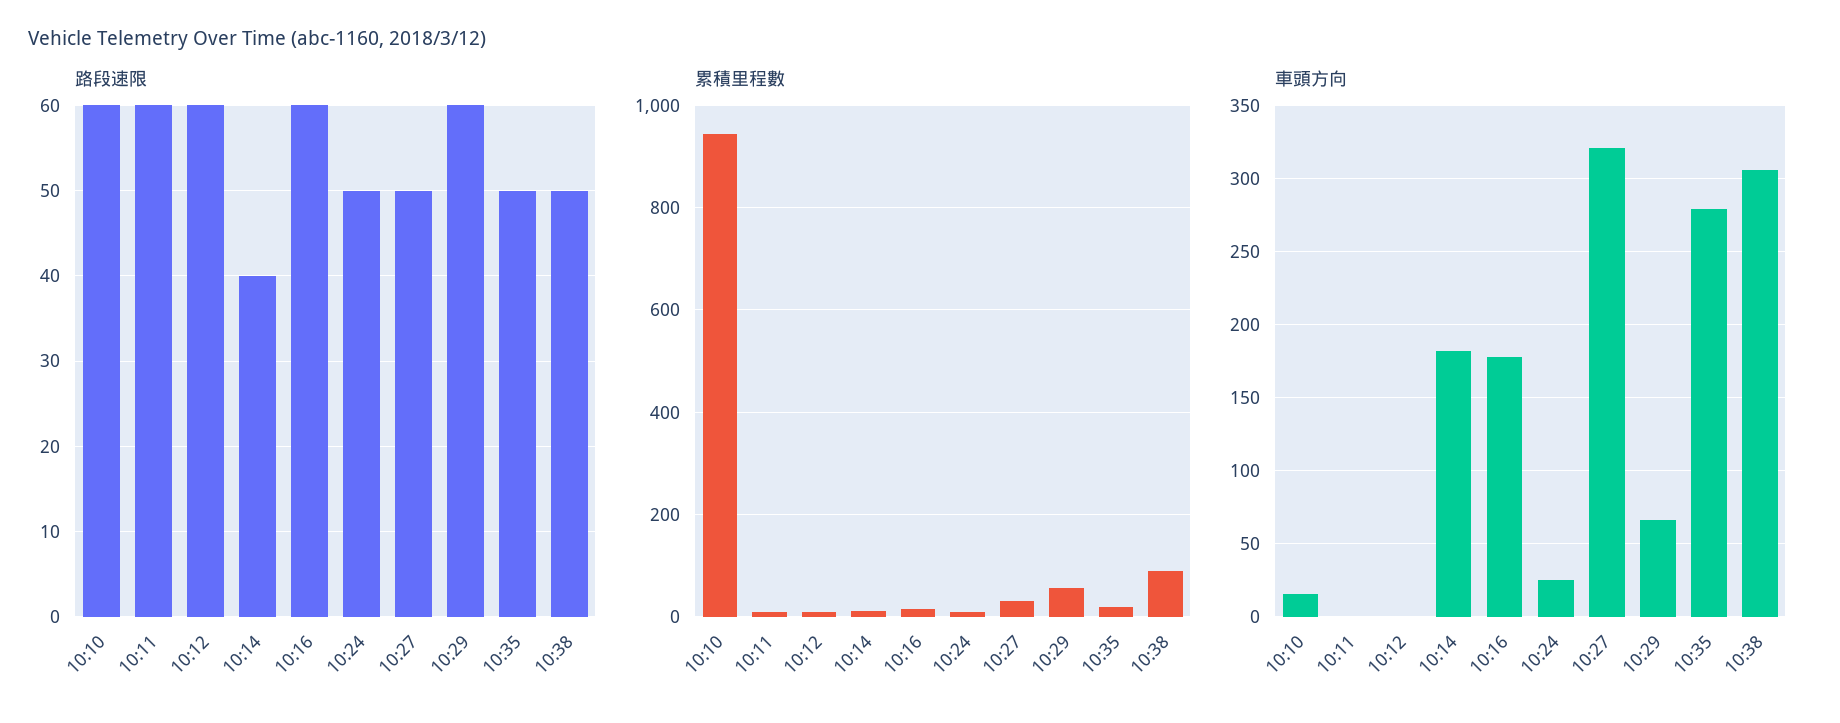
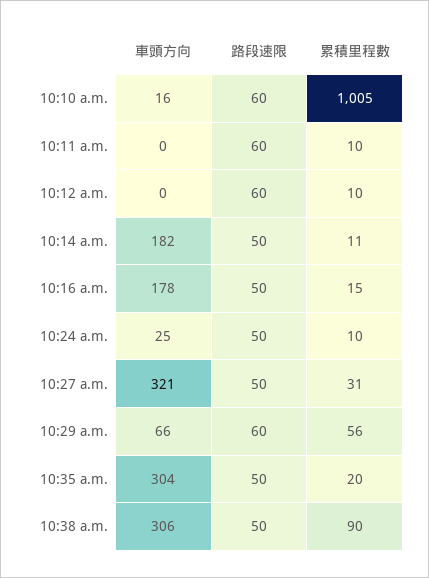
  {
    "路段速限": {
      "10:10": 60,
      "10:11": 60,
      "10:12": 60,
-     "10:14": 40,
+     "10:14": 50,
-     "10:16": 60,
+     "10:16": 50,
      "10:24": 50,
      "10:27": 50,
      "10:29": 60,
      "10:35": 50,
      "10:38": 50
    },
    "累積里程數": {
-     "10:10": 940,
+     "10:10": 1005,
      "10:11": 10,
      "10:12": 10,
      "10:14": 11,
      "10:16": 15,
      "10:24": 10,
      "10:27": 31,
      "10:29": 56,
      "10:35": 20,
      "10:38": 90
    },
    "車頭方向": {
      "10:10": 16,
      "10:11": 0,
      "10:12": 0,
      "10:14": 182,
      "10:16": 178,
      "10:24": 25,
      "10:27": 321,
      "10:29": 66,
-     "10:35": 280,
+     "10:35": 304,
      "10:38": 306
    }
  }

